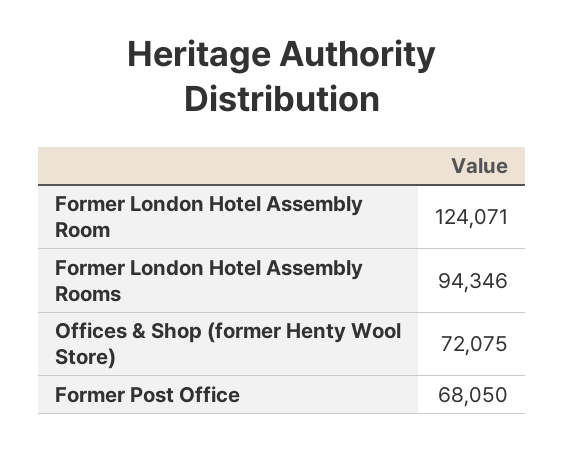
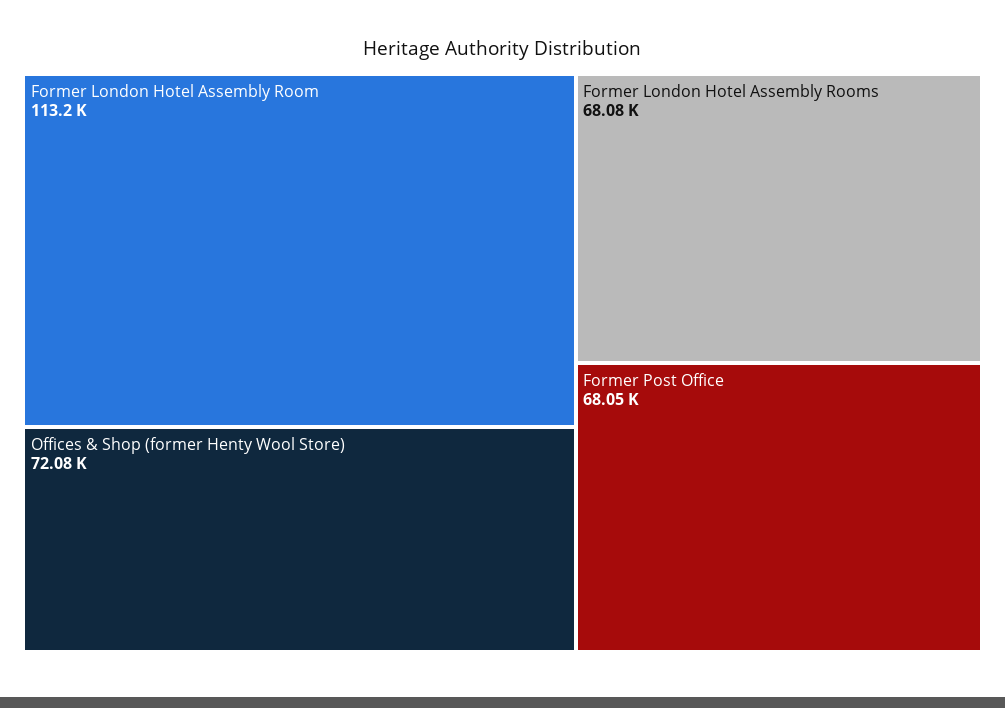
  {
-   "Former London Hotel Assembly Room": 124071,
+   "Former London Hotel Assembly Room": 113200,
-   "Former London Hotel Assembly Rooms": 94346,
+   "Former London Hotel Assembly Rooms": 68080,
    "Offices & Shop (former Henty Wool Store)": 72075,
    "Former Post Office": 68050
  }

